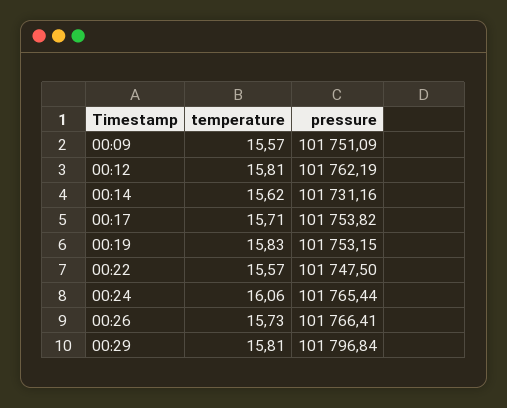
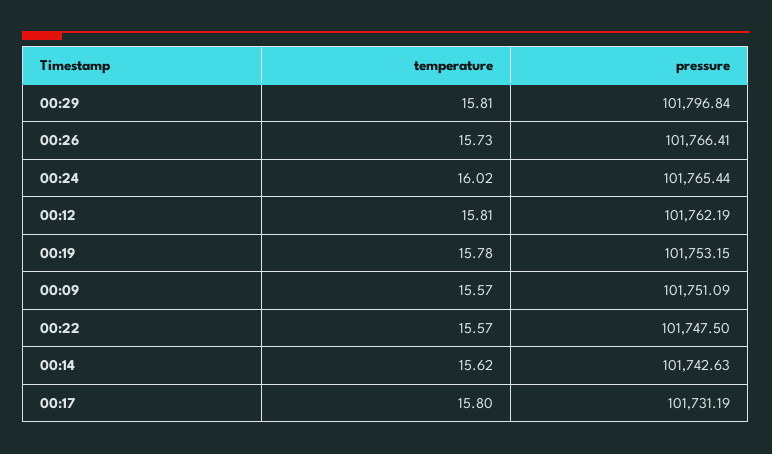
  {
    "temperature": {
      "00:09": 15.57,
      "00:12": 15.81,
      "00:14": 15.62,
-     "00:17": 15.71,
+     "00:17": 15.8,
-     "00:19": 15.83,
+     "00:19": 15.78,
      "00:22": 15.57,
-     "00:24": 16.06,
+     "00:24": 16.02,
      "00:26": 15.73,
      "00:29": 15.81
    },
    "pressure": {
      "00:09": 101751.09,
      "00:12": 101762.19,
-     "00:14": 101731.16,
+     "00:14": 101742.63,
-     "00:17": 101753.82,
+     "00:17": 101731.19,
      "00:19": 101753.15,
      "00:22": 101747.5,
      "00:24": 101765.44,
      "00:26": 101766.41,
      "00:29": 101796.84
    }
  }

